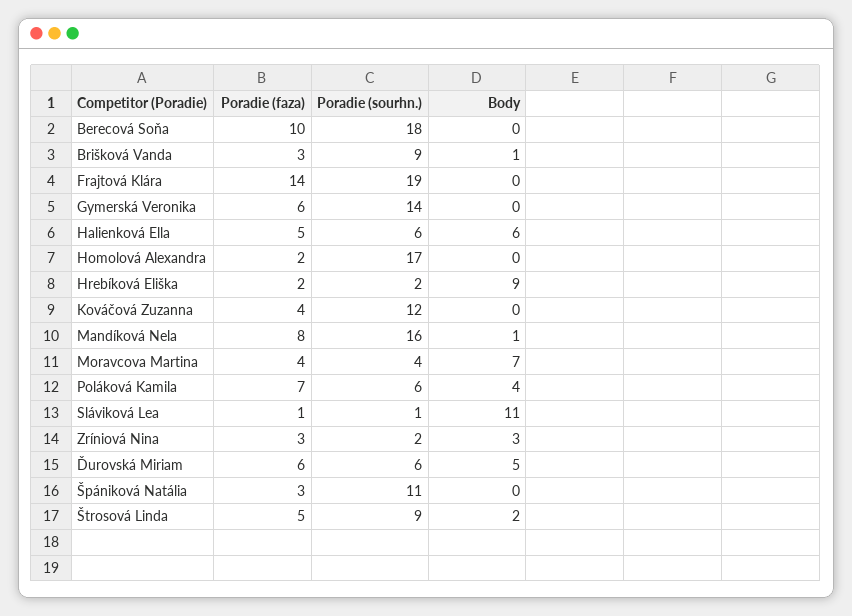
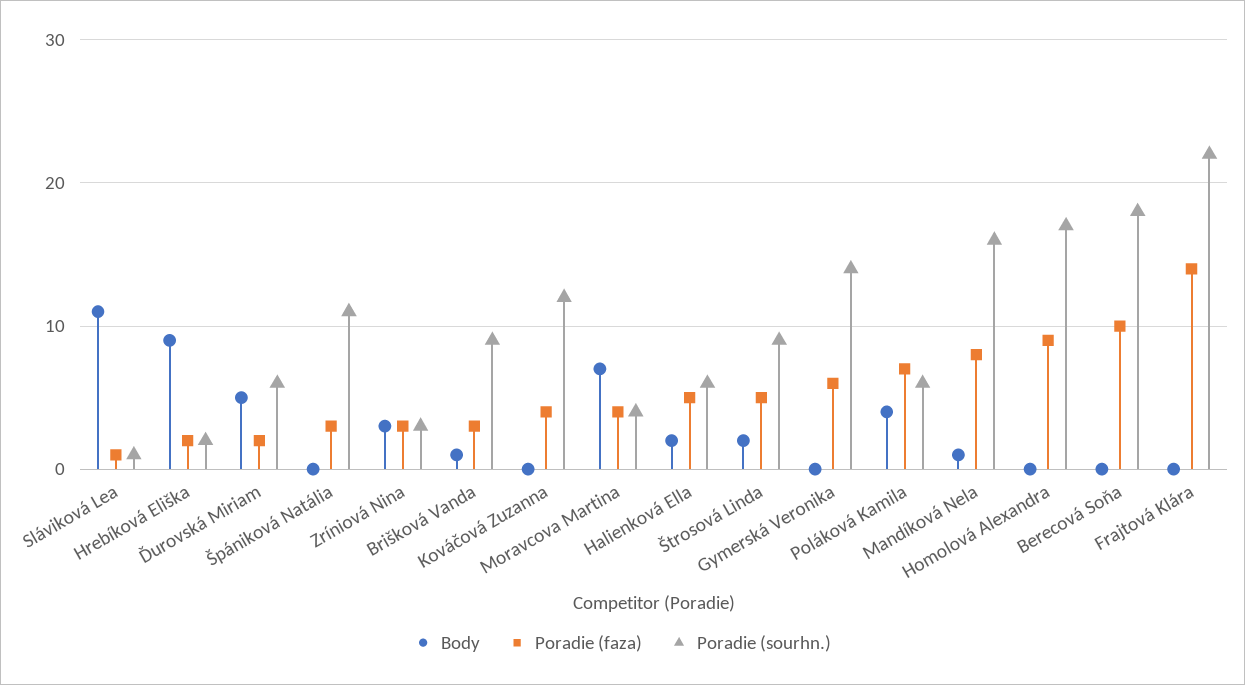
  {
    "Poradie (faza)": {
      "Berecová Soňa": 10,
      "Brišková Vanda": 3,
      "Frajtová Klára": 14,
      "Gymerská Veronika": 6,
      "Halienková Ella": 5,
-     "Homolová Alexandra": 2,
+     "Homolová Alexandra": 9,
      "Hrebíková Eliška": 2,
      "Kováčová Zuzanna": 4,
      "Mandíková Nela": 8,
      "Moravcova Martina": 4,
      "Poláková Kamila": 7,
      "Sláviková Lea": 1,
      "Zríniová Nina": 3,
-     "Ďurovská Miriam": 6,
+     "Ďurovská Miriam": 2,
      "Špániková Natália": 3,
      "Štrosová Linda": 5
    },
    "Poradie (sourhn.)": {
      "Berecová Soňa": 18,
      "Brišková Vanda": 9,
-     "Frajtová Klára": 19,
+     "Frajtová Klára": 22,
      "Gymerská Veronika": 14,
      "Halienková Ella": 6,
      "Homolová Alexandra": 17,
      "Hrebíková Eliška": 2,
      "Kováčová Zuzanna": 12,
      "Mandíková Nela": 16,
      "Moravcova Martina": 4,
      "Poláková Kamila": 6,
      "Sláviková Lea": 1,
-     "Zríniová Nina": 2,
+     "Zríniová Nina": 3,
      "Ďurovská Miriam": 6,
      "Špániková Natália": 11,
      "Štrosová Linda": 9
    },
    "Body": {
      "Berecová Soňa": 0,
      "Brišková Vanda": 1,
      "Frajtová Klára": 0,
      "Gymerská Veronika": 0,
-     "Halienková Ella": 6,
+     "Halienková Ella": 2,
      "Homolová Alexandra": 0,
      "Hrebíková Eliška": 9,
      "Kováčová Zuzanna": 0,
      "Mandíková Nela": 1,
      "Moravcova Martina": 7,
      "Poláková Kamila": 4,
      "Sláviková Lea": 11,
      "Zríniová Nina": 3,
      "Ďurovská Miriam": 5,
      "Špániková Natália": 0,
      "Štrosová Linda": 2
    }
  }

